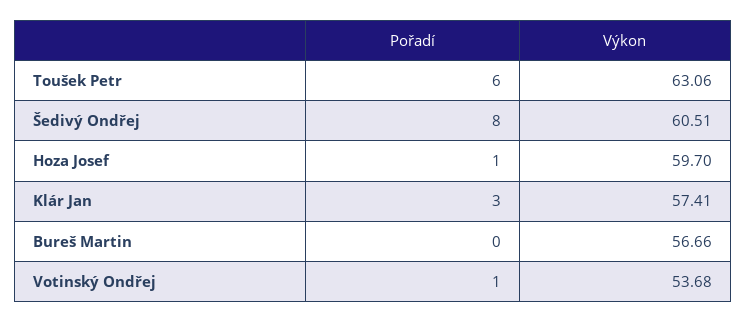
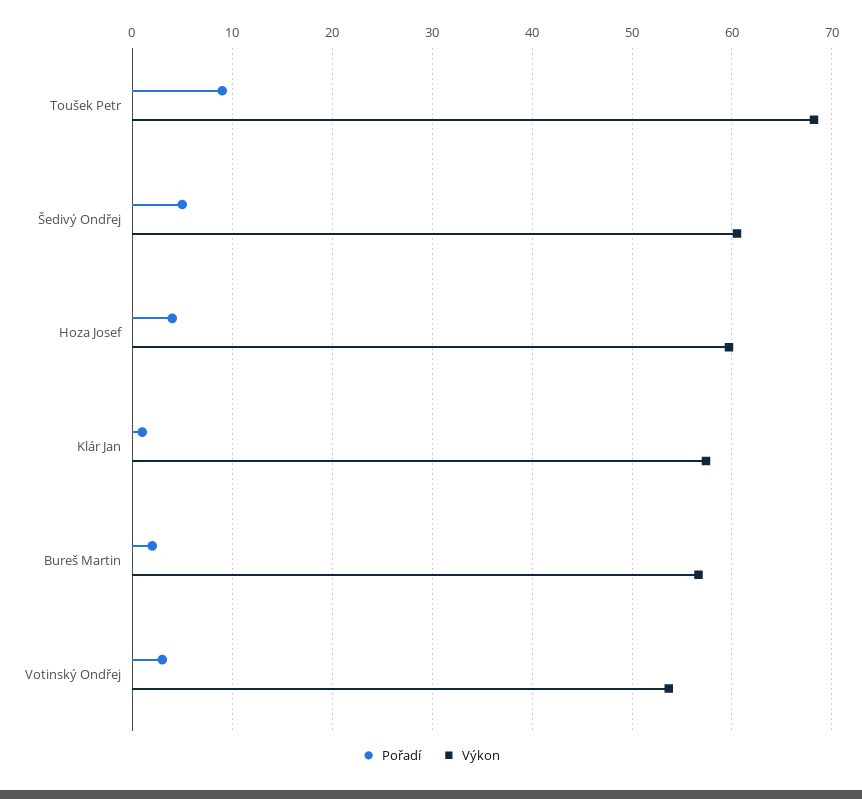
  {
    "Pořadí": {
-     "Toušek Petr": 6,
+     "Toušek Petr": 9,
-     "Šedivý Ondřej": 8,
+     "Šedivý Ondřej": 5,
-     "Hoza Josef": 1,
+     "Hoza Josef": 4,
-     "Klár Jan": 3,
+     "Klár Jan": 1,
-     "Bureš Martin": 0,
+     "Bureš Martin": 2,
-     "Votinský Ondřej": 1
+     "Votinský Ondřej": 3
    },
    "Výkon": {
-     "Toušek Petr": 63.06,
+     "Toušek Petr": 68,
      "Šedivý Ondřej": 60.51,
      "Hoza Josef": 59.7,
      "Klár Jan": 57.41,
      "Bureš Martin": 56.66,
      "Votinský Ondřej": 53.68
    }
  }

